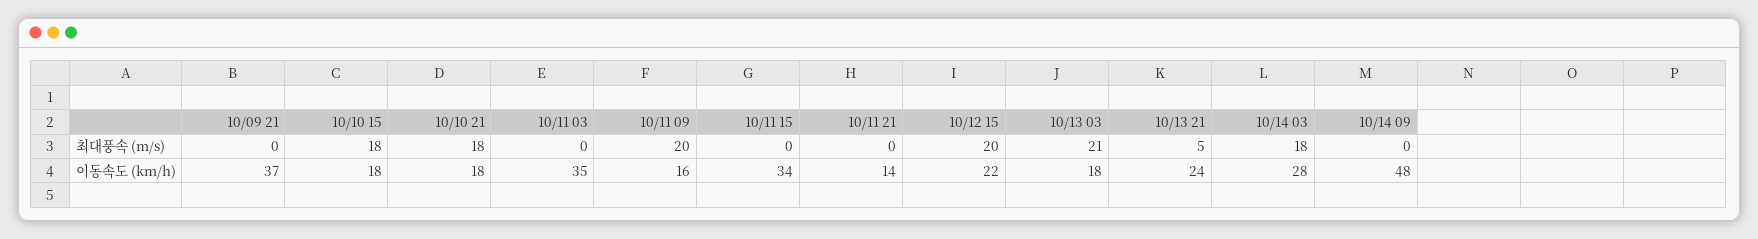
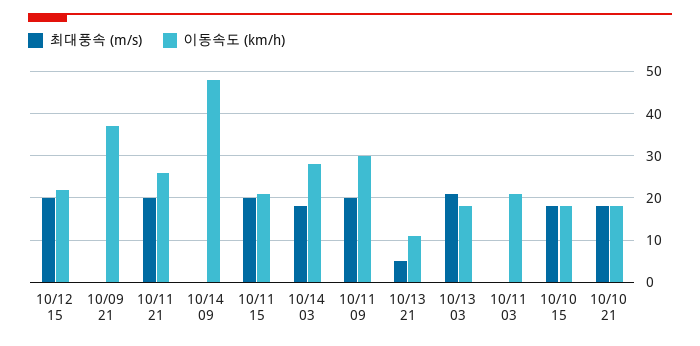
  {
    "최대풍속 (m/s)": {
      "10/09 21": 0,
      "10/10 15": 18,
      "10/10 21": 18,
      "10/11 03": 0,
      "10/11 09": 20,
-     "10/11 15": 0,
+     "10/11 15": 20,
-     "10/11 21": 0,
+     "10/11 21": 20,
      "10/12 15": 20,
      "10/13 03": 21,
      "10/13 21": 5,
      "10/14 03": 18,
      "10/14 09": 0
    },
    "이동속도 (km/h)": {
      "10/09 21": 37,
      "10/10 15": 18,
      "10/10 21": 18,
-     "10/11 03": 35,
+     "10/11 03": 20,
-     "10/11 09": 16,
+     "10/11 09": 30,
-     "10/11 15": 34,
+     "10/11 15": 20,
-     "10/11 21": 14,
+     "10/11 21": 25,
      "10/12 15": 22,
      "10/13 03": 18,
-     "10/13 21": 24,
+     "10/13 21": 10,
      "10/14 03": 28,
      "10/14 09": 48
    }
  }

